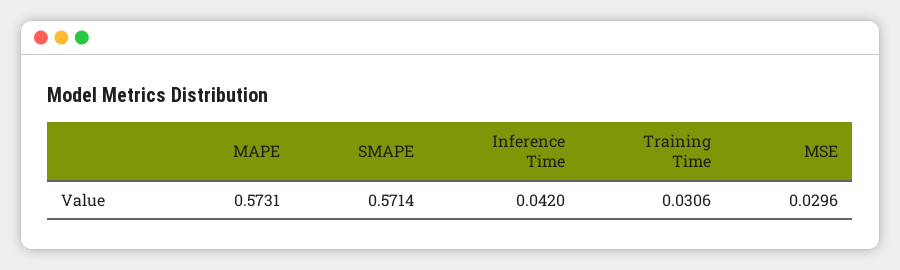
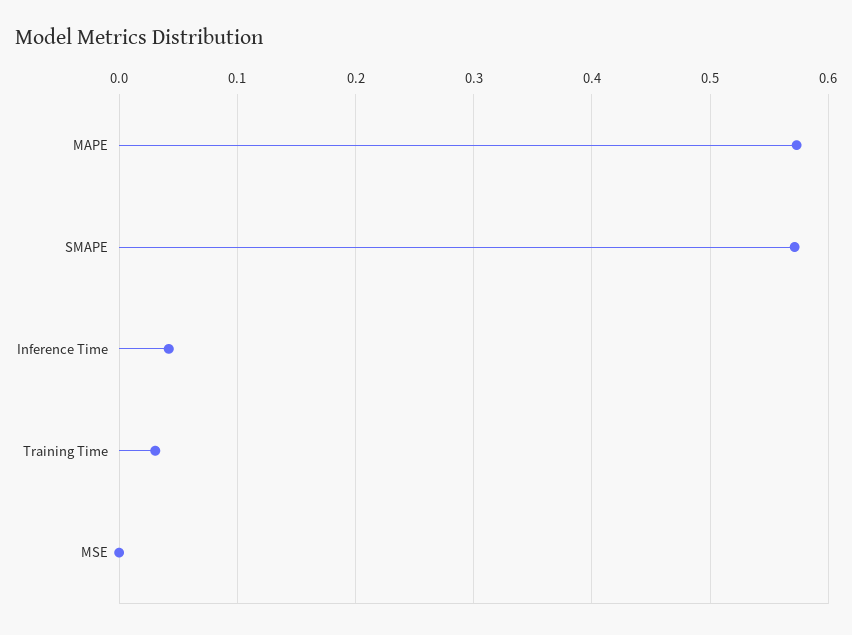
  {
    "MAPE": 0.5731,
    "SMAPE": 0.5714,
    "Inference Time": 0.042,
    "Training Time": 0.0306,
-   "MSE": 0.0296
+   "MSE": 0
  }

